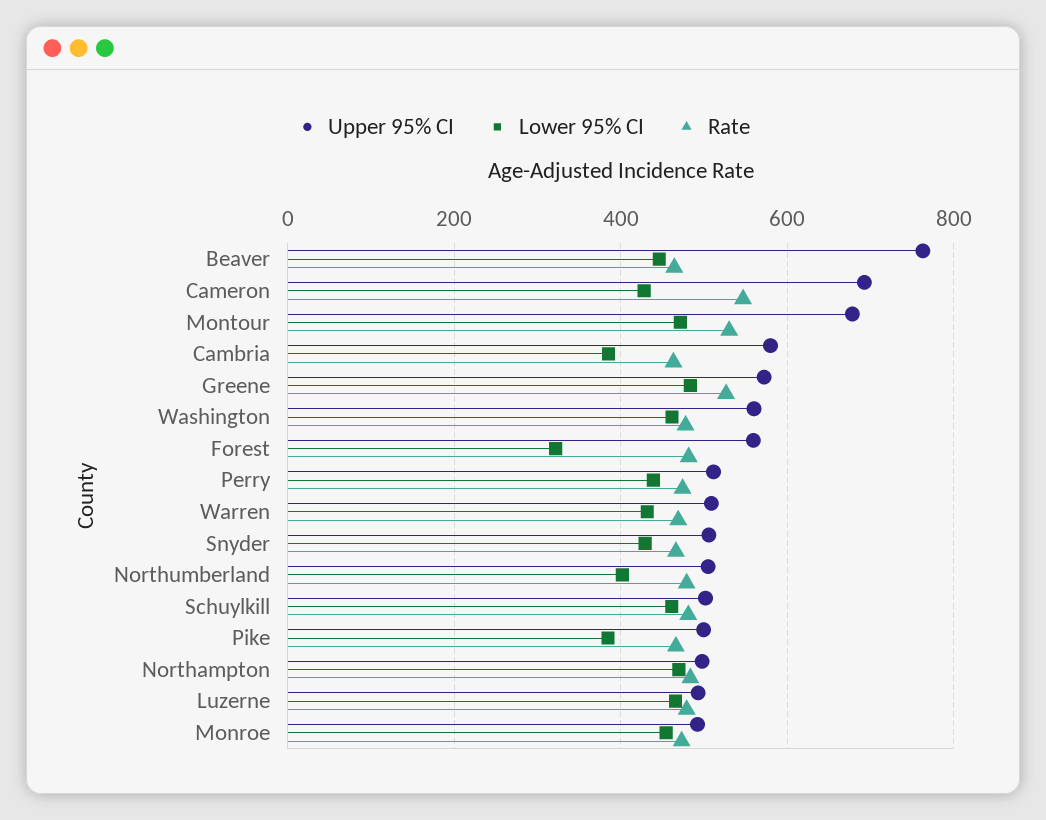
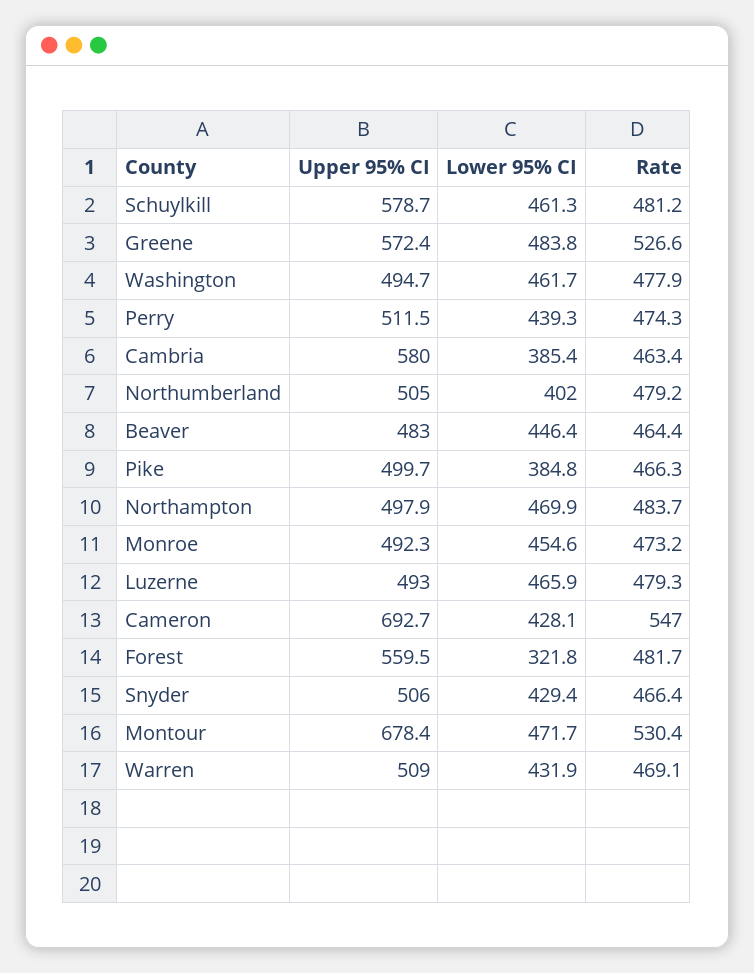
  {
    "Upper 95% CI": {
-     "Beaver": 760,
+     "Beaver": 483,
      "Cameron": 692.7,
      "Montour": 678.4,
      "Cambria": 580,
      "Greene": 572.4,
-     "Washington": 560,
+     "Washington": 494.7,
      "Forest": 559.5,
      "Perry": 511.5,
      "Warren": 509,
      "Snyder": 506,
      "Northumberland": 505,
-     "Schuylkill": 500,
+     "Schuylkill": 578.7,
      "Pike": 499.7,
      "Northampton": 497.9,
      "Luzerne": 493,
      "Monroe": 492.3
    },
    "Lower 95% CI": {
      "Beaver": 446.4,
      "Cameron": 428.1,
      "Montour": 471.7,
      "Cambria": 385.4,
      "Greene": 483.8,
      "Washington": 461.7,
      "Forest": 321.8,
      "Perry": 439.3,
      "Warren": 431.9,
      "Snyder": 429.4,
      "Northumberland": 402,
      "Schuylkill": 461.3,
      "Pike": 384.8,
      "Northampton": 469.9,
      "Luzerne": 465.9,
      "Monroe": 454.6
    },
    "Rate": {
      "Beaver": 464.4,
      "Cameron": 547,
      "Montour": 530.4,
      "Cambria": 463.4,
      "Greene": 526.6,
      "Washington": 477.9,
      "Forest": 481.7,
      "Perry": 474.3,
      "Warren": 469.1,
      "Snyder": 466.4,
      "Northumberland": 479.2,
      "Schuylkill": 481.2,
      "Pike": 466.3,
      "Northampton": 483.7,
      "Luzerne": 479.3,
      "Monroe": 473.2
    }
  }

